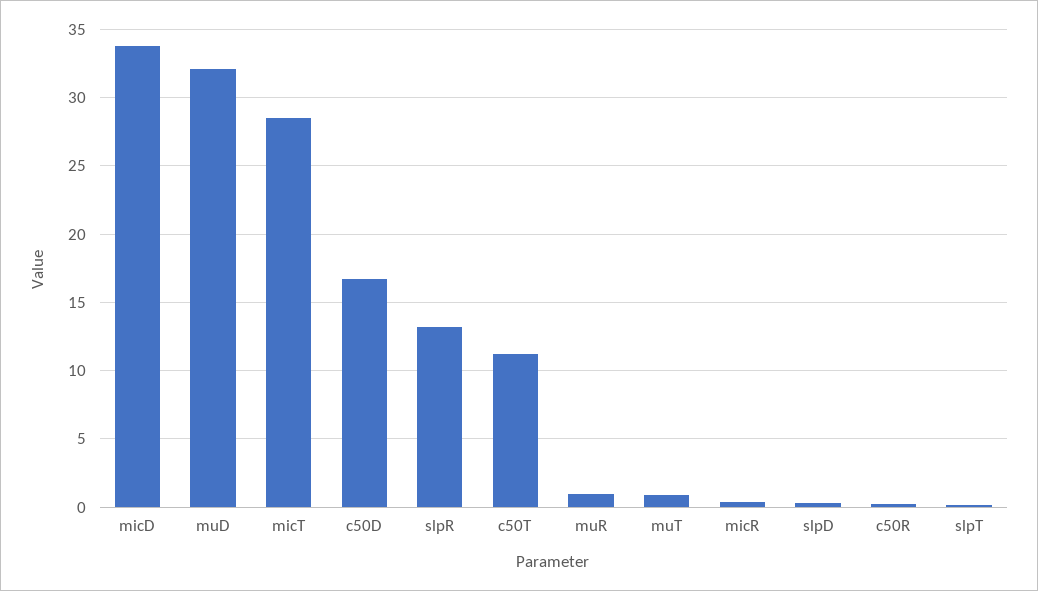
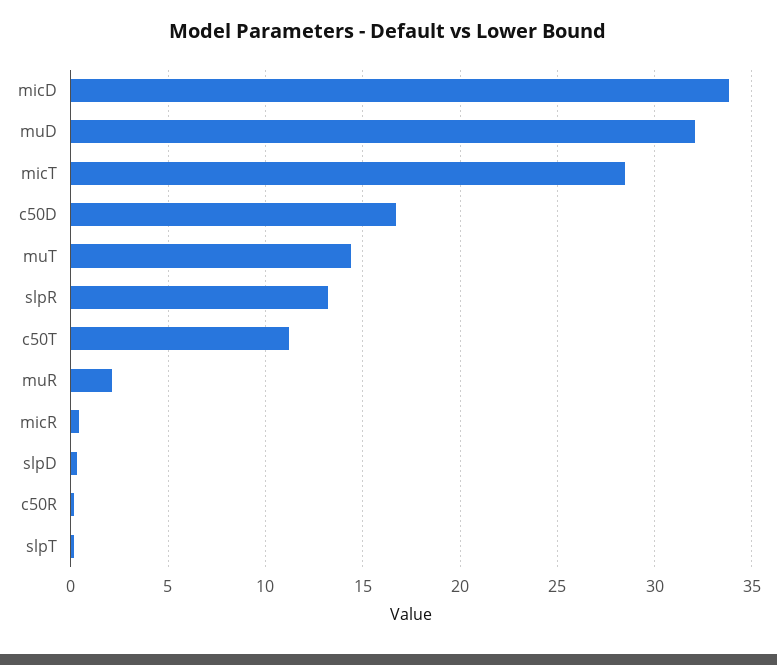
  {
    "micD": 34,
    "muD": 32,
    "micT": 28.5,
    "c50D": 16.5,
    "slpR": 13,
    "c50T": 11,
-   "muR": 1,
+   "muR": 2,
-   "muT": 1,
+   "muT": 14.5,
    "micR": 0.5,
    "slpD": 0.5,
    "c50R": 0,
    "slpT": 0
  }

